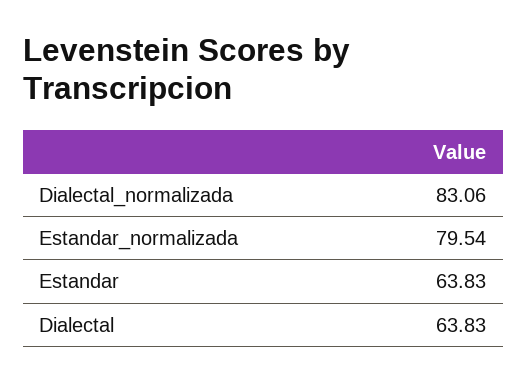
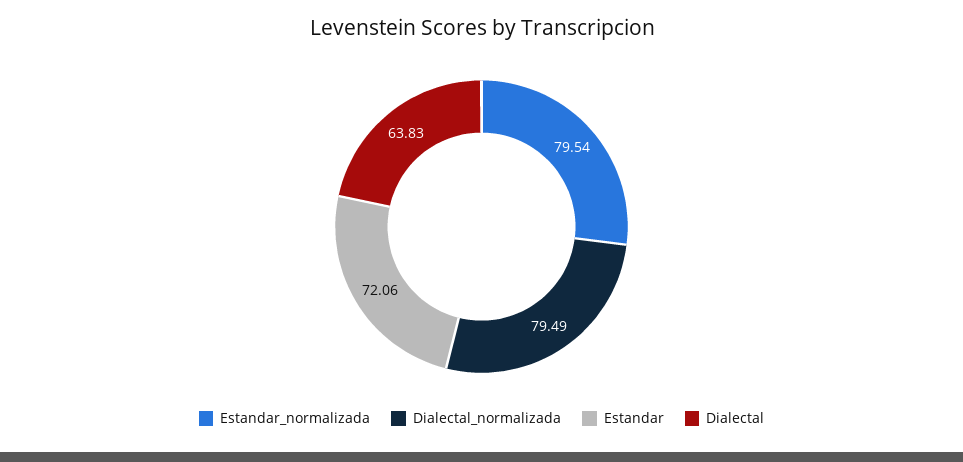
  {
-   "Dialectal_normalizada": 83.06,
+   "Dialectal_normalizada": 79.49,
    "Estandar_normalizada": 79.54,
-   "Estandar": 63.83,
+   "Estandar": 72.06,
    "Dialectal": 63.83
  }

